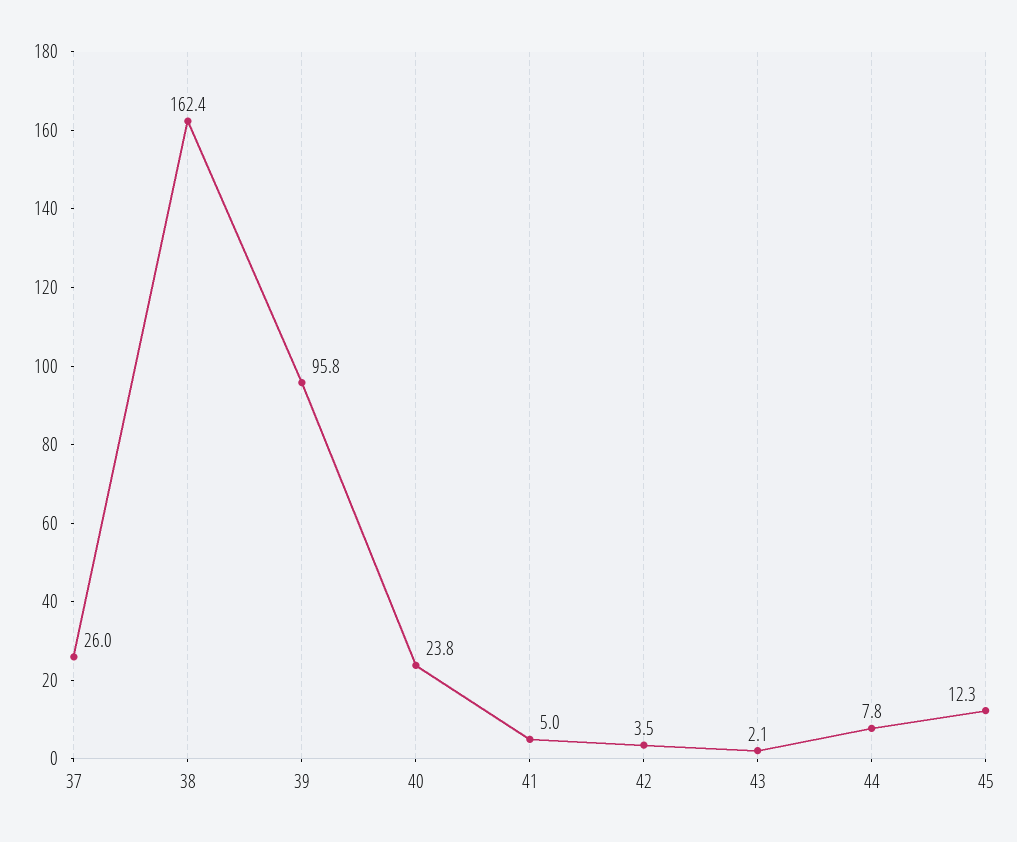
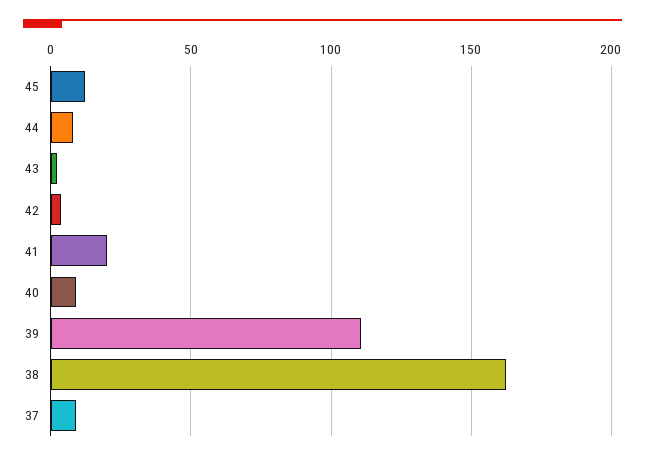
  {
-   "37": 26,
+   "37": 10,
    "38": 162.4,
-   "39": 95.8,
+   "39": 110,
-   "40": 23.8,
+   "40": 10,
-   "41": 5,
+   "41": 20,
    "42": 3.5,
    "43": 2.1,
    "44": 7.8,
    "45": 12.3
  }

